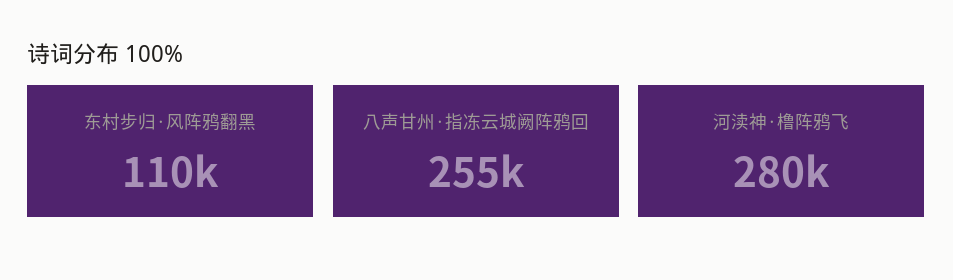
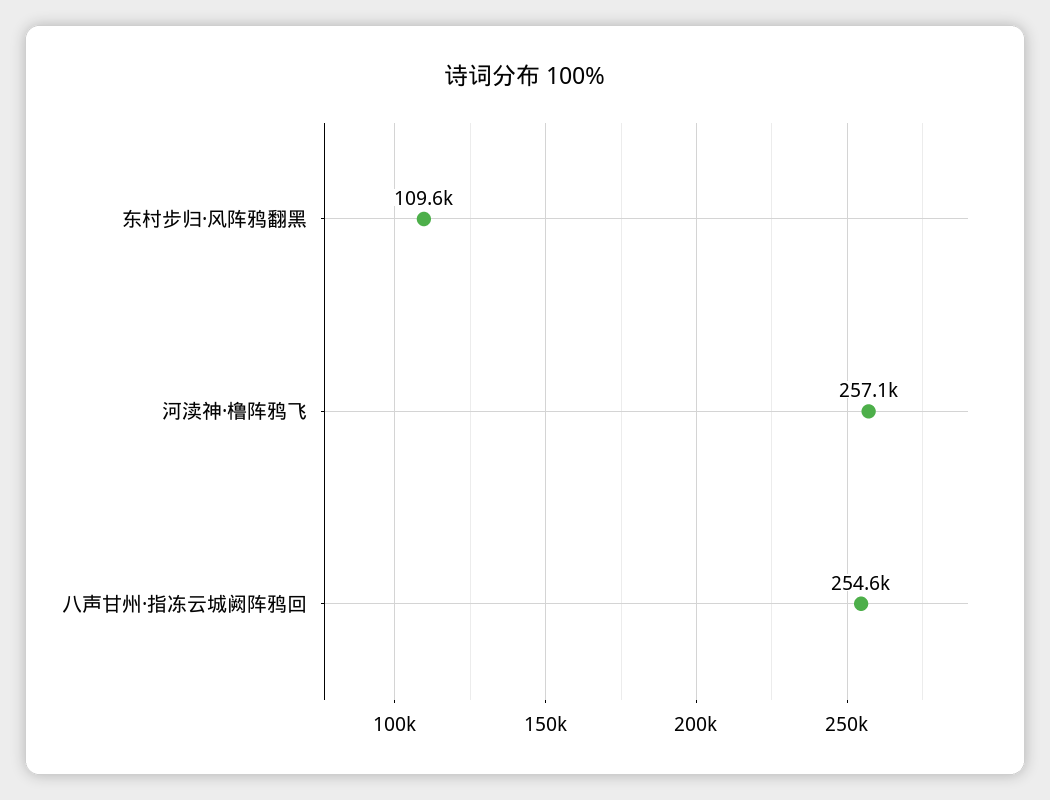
  {
    "东村步归·风阵鸦翻黑": 109600,
    "八声甘州·指冻云城阙阵鸦回": 254600,
-   "河渎神·橹阵鸦飞": 280000
+   "河渎神·橹阵鸦飞": 257100
  }

